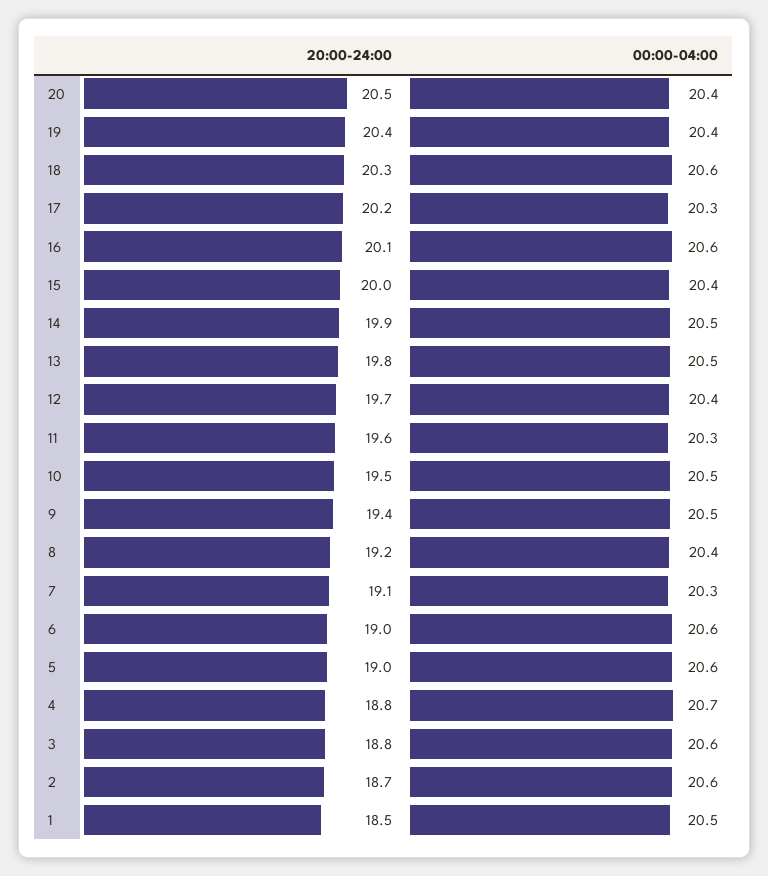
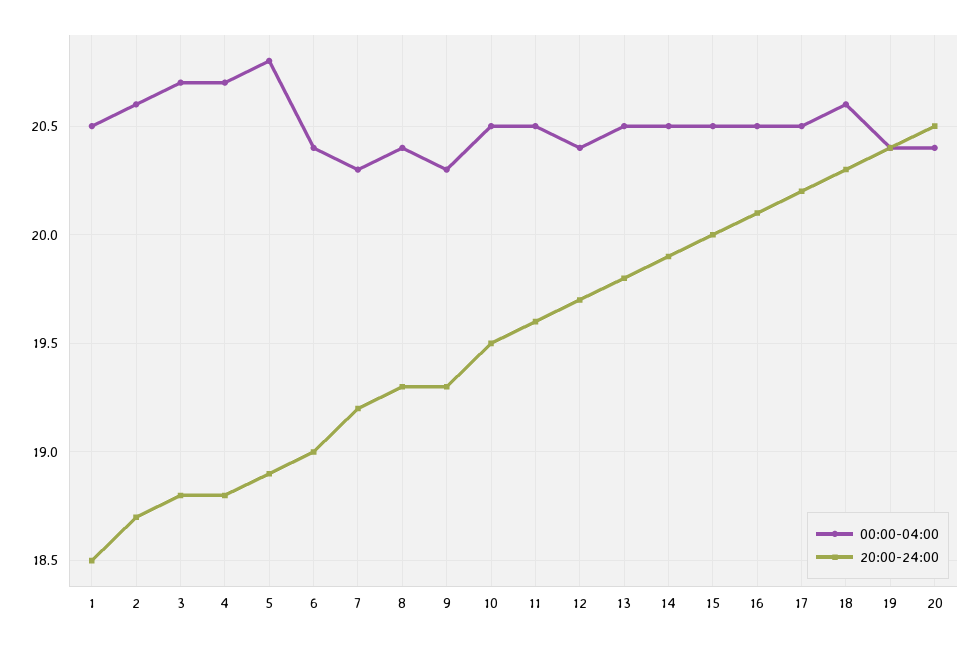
  {
    "20:00-24:00": {
      "20": 20.5,
      "19": 20.4,
      "18": 20.3,
      "17": 20.2,
      "16": 20.1,
      "15": 20,
      "14": 19.9,
      "13": 19.8,
      "12": 19.7,
      "11": 19.6,
      "10": 19.5,
-     "9": 19.4,
+     "9": 19.3,
-     "8": 19.2,
+     "8": 19.3,
-     "7": 19.1,
+     "7": 19.2,
      "6": 19,
-     "5": 19,
+     "5": 18.9,
      "4": 18.8,
      "3": 18.8,
      "2": 18.7,
      "1": 18.5
    },
    "00:00-04:00": {
      "20": 20.4,
      "19": 20.4,
      "18": 20.6,
-     "17": 20.3,
+     "17": 20.5,
-     "16": 20.6,
+     "16": 20.5,
-     "15": 20.4,
+     "15": 20.5,
      "14": 20.5,
      "13": 20.5,
      "12": 20.4,
-     "11": 20.3,
+     "11": 20.5,
      "10": 20.5,
-     "9": 20.5,
+     "9": 20.3,
      "8": 20.4,
      "7": 20.3,
-     "6": 20.6,
+     "6": 20.4,
-     "5": 20.6,
+     "5": 20.8,
      "4": 20.7,
-     "3": 20.6,
+     "3": 20.7,
      "2": 20.6,
      "1": 20.5
    }
  }

